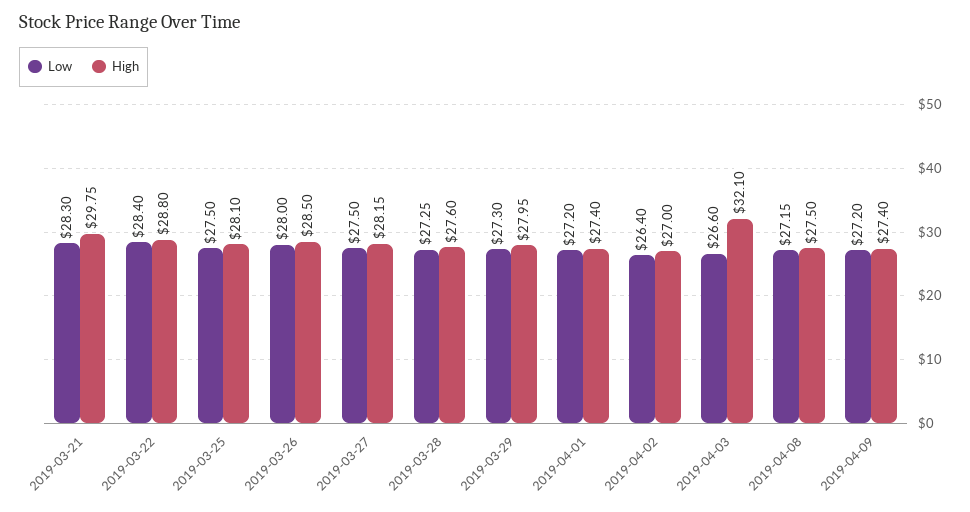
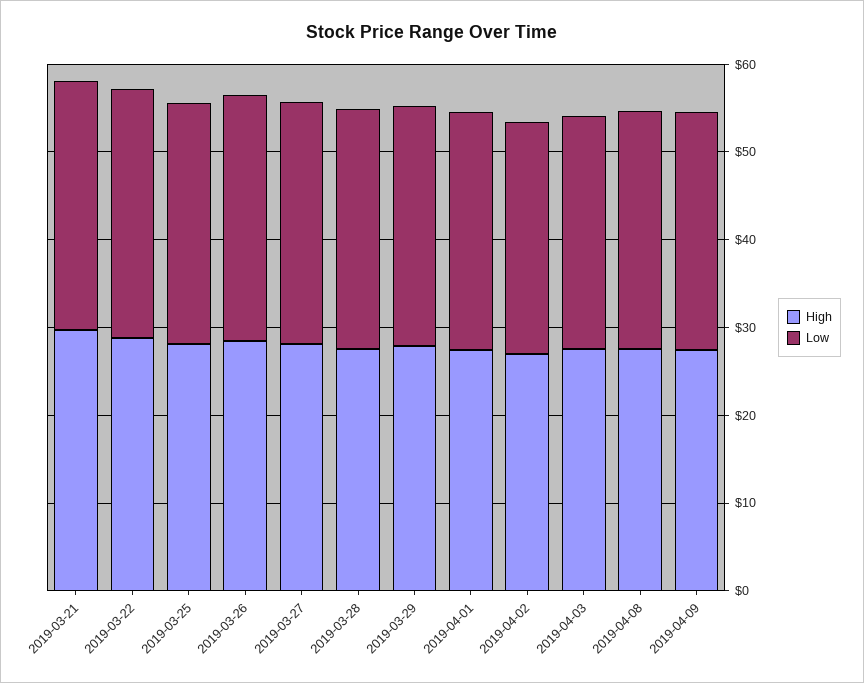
  {
    "Low": {
      "2019-03-21": 28.3,
      "2019-03-22": 28.4,
      "2019-03-25": 27.5,
      "2019-03-26": 28,
      "2019-03-27": 27.5,
      "2019-03-28": 27.25,
      "2019-03-29": 27.3,
      "2019-04-01": 27.2,
      "2019-04-02": 26.4,
      "2019-04-03": 26.6,
      "2019-04-08": 27.15,
      "2019-04-09": 27.2
    },
    "High": {
      "2019-03-21": 29.75,
      "2019-03-22": 28.8,
      "2019-03-25": 28.1,
      "2019-03-26": 28.5,
      "2019-03-27": 28.15,
      "2019-03-28": 27.6,
      "2019-03-29": 27.95,
      "2019-04-01": 27.4,
      "2019-04-02": 27,
-     "2019-04-03": 32.1,
+     "2019-04-03": 28,
      "2019-04-08": 27.5,
      "2019-04-09": 27.4
    }
  }

